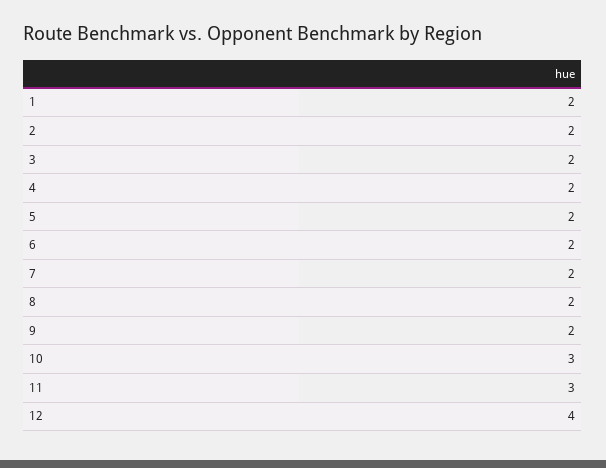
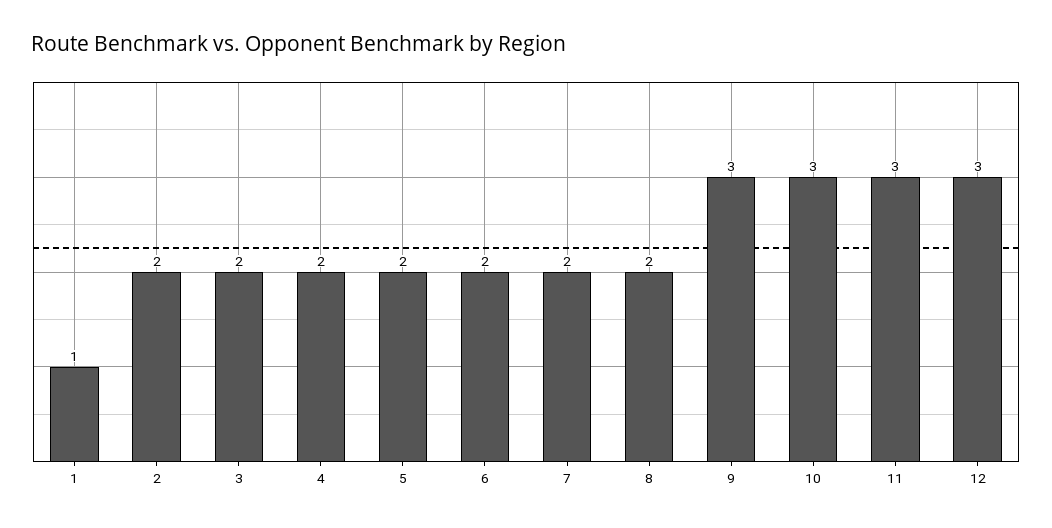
  {
-   "1": 2,
+   "1": 1,
    "2": 2,
    "3": 2,
    "4": 2,
    "5": 2,
    "6": 2,
    "7": 2,
    "8": 2,
-   "9": 2,
+   "9": 3,
    "10": 3,
    "11": 3,
-   "12": 4
+   "12": 3
  }

